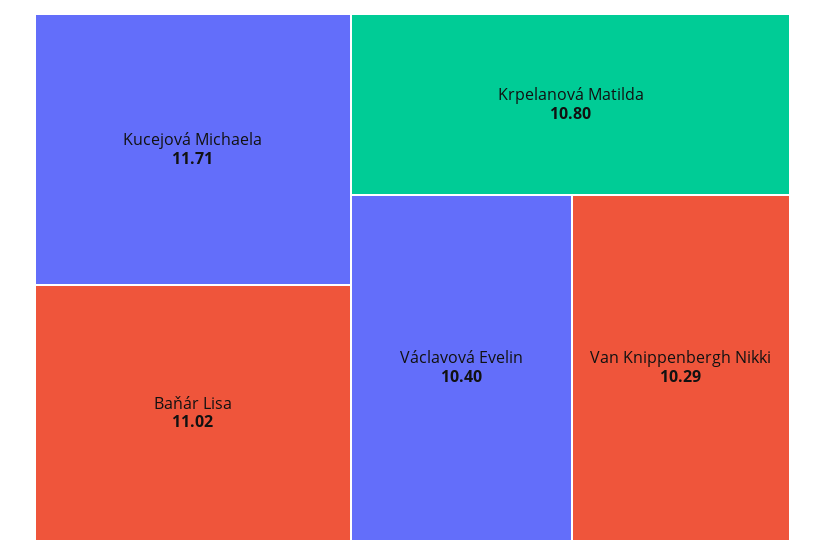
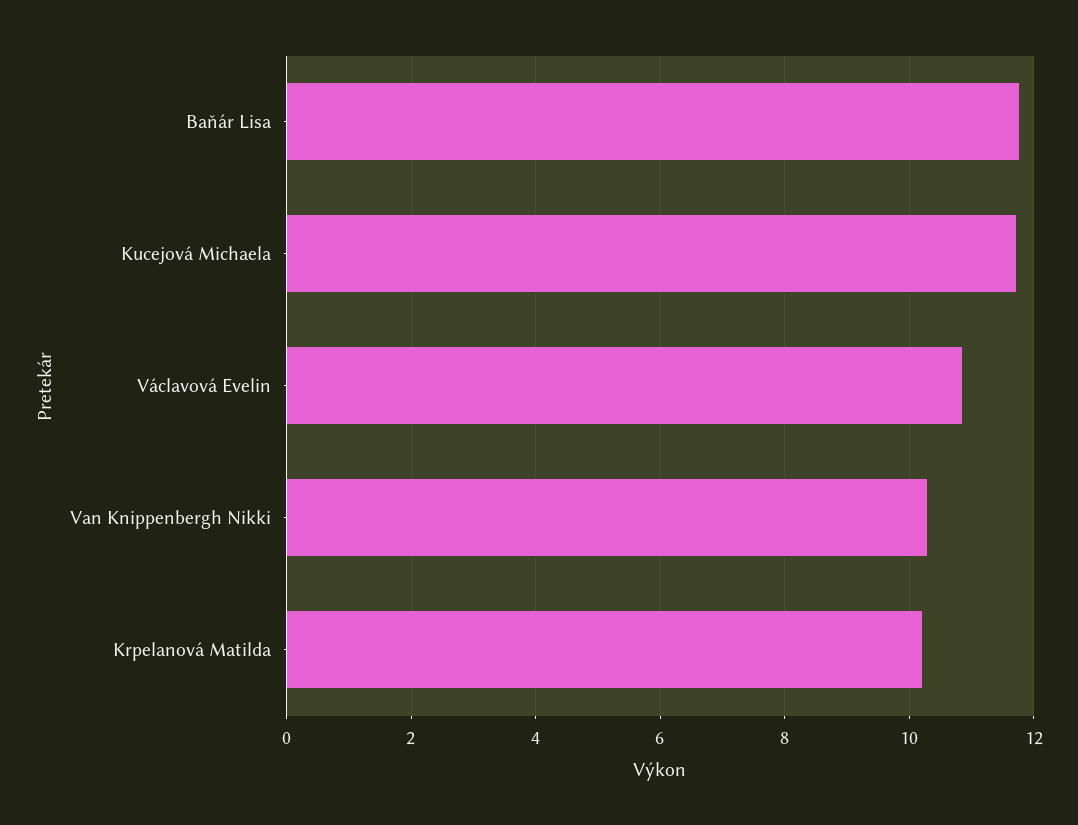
  {
    "Kucejová Michaela": 11.71,
-   "Baňár Lisa": 11.02,
+   "Baňár Lisa": 11.8,
-   "Krpelanová Matilda": 10.8,
+   "Krpelanová Matilda": 10.2,
-   "Václavová Evelin": 10.4,
+   "Václavová Evelin": 10.8,
    "Van Knippenbergh Nikki": 10.29
  }

